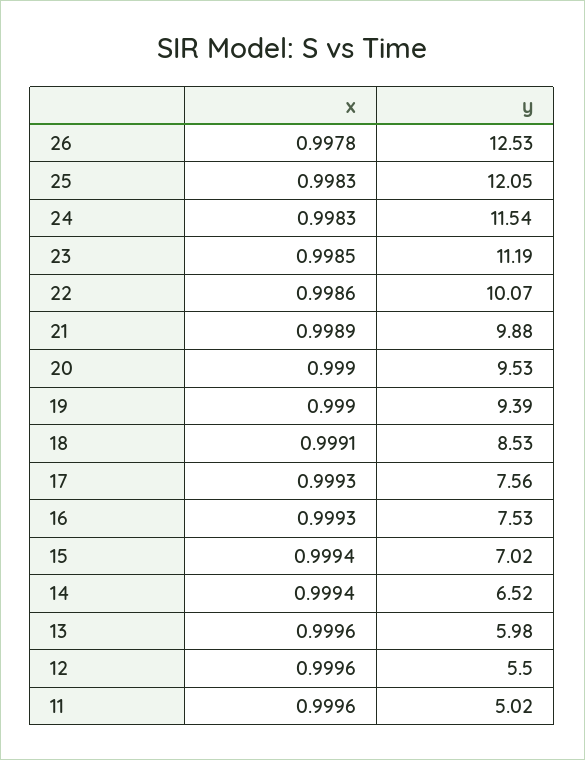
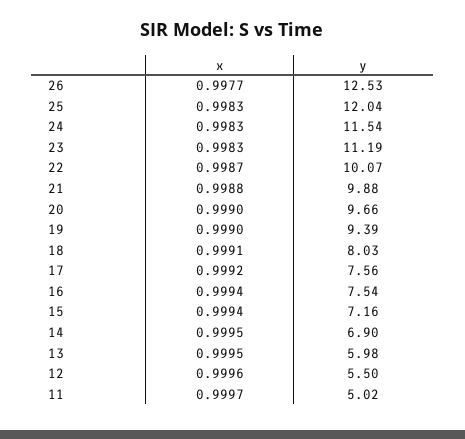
  {
    "x": {
-     "26": 0.9978,
+     "26": 0.9977,
      "25": 0.9983,
      "24": 0.9983,
-     "23": 0.9985,
+     "23": 0.9983,
-     "22": 0.9986,
+     "22": 0.9987,
-     "21": 0.9989,
+     "21": 0.9988,
      "20": 0.999,
      "19": 0.999,
      "18": 0.9991,
-     "17": 0.9993,
+     "17": 0.9992,
-     "16": 0.9993,
+     "16": 0.9994,
      "15": 0.9994,
-     "14": 0.9994,
+     "14": 0.9995,
-     "13": 0.9996,
+     "13": 0.9995,
      "12": 0.9996,
-     "11": 0.9996
+     "11": 0.9997
    },
    "y": {
      "26": 12.53,
-     "25": 12.05,
+     "25": 12.04,
      "24": 11.54,
      "23": 11.19,
      "22": 10.07,
      "21": 9.88,
-     "20": 9.53,
+     "20": 9.66,
      "19": 9.39,
-     "18": 8.53,
+     "18": 8.03,
      "17": 7.56,
-     "16": 7.53,
+     "16": 7.54,
-     "15": 7.02,
+     "15": 7.16,
-     "14": 6.52,
+     "14": 6.9,
      "13": 5.98,
      "12": 5.5,
      "11": 5.02
    }
  }

